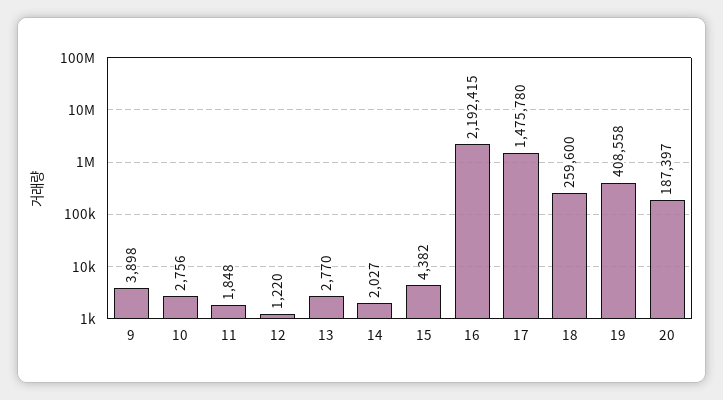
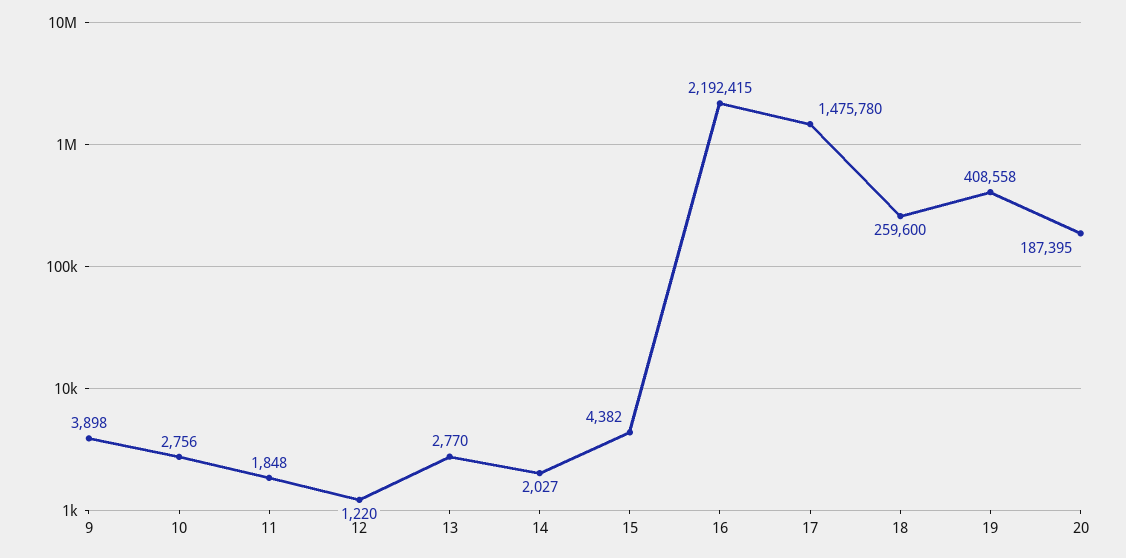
  {
    "9": 3898,
    "10": 2756,
    "11": 1848,
    "12": 1220,
    "13": 2770,
    "14": 2027,
    "15": 4382,
    "16": 2192415,
    "17": 1475780,
    "18": 259600,
    "19": 408558,
-   "20": 187397
+   "20": 187395
  }

